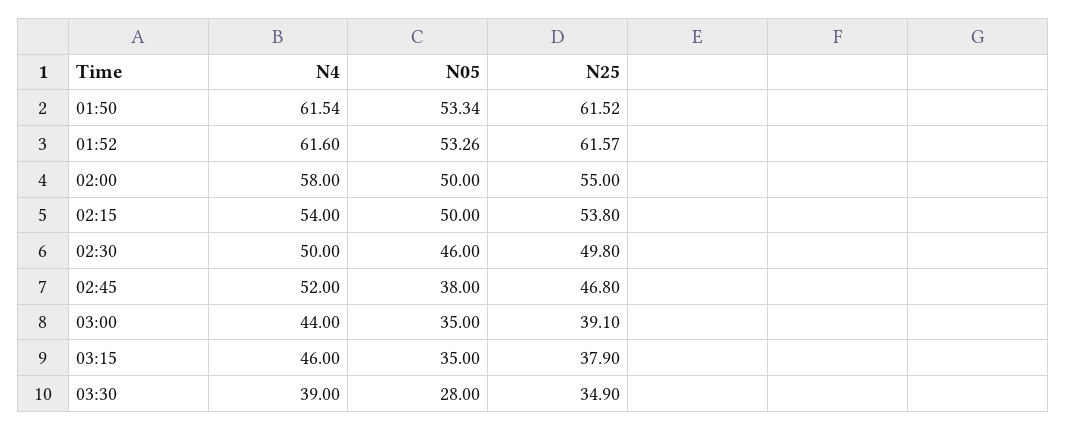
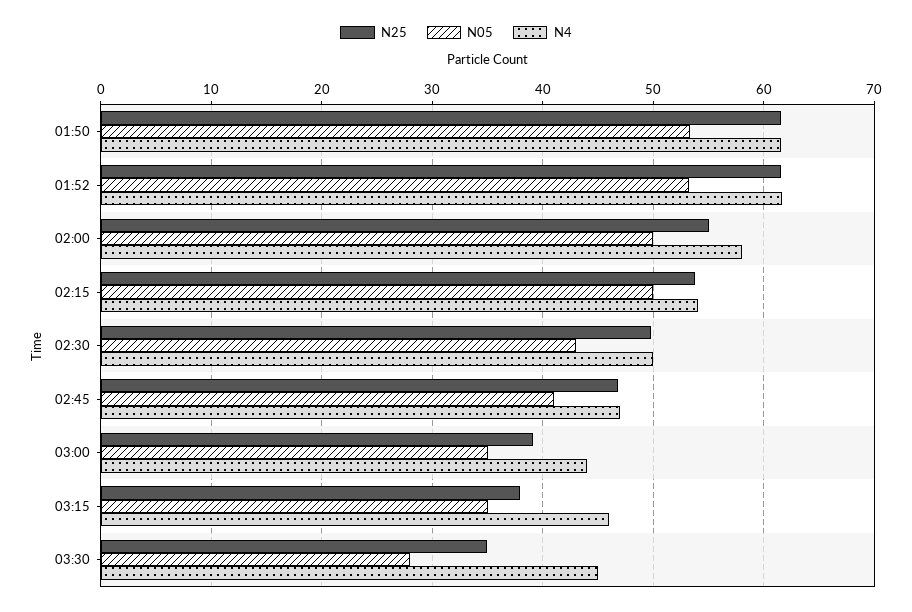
  {
    "N4": {
      "01:50": 61.54,
      "01:52": 61.6,
      "02:00": 58,
      "02:15": 54,
      "02:30": 50,
-     "02:45": 52,
+     "02:45": 47,
      "03:00": 44,
      "03:15": 46,
-     "03:30": 39
+     "03:30": 45
    },
    "N05": {
      "01:50": 53.34,
      "01:52": 53.26,
      "02:00": 50,
      "02:15": 50,
-     "02:30": 46,
+     "02:30": 43,
-     "02:45": 38,
+     "02:45": 41,
      "03:00": 35,
      "03:15": 35,
      "03:30": 28
    },
    "N25": {
      "01:50": 61.52,
      "01:52": 61.57,
      "02:00": 55,
      "02:15": 53.8,
      "02:30": 49.8,
      "02:45": 46.8,
      "03:00": 39.1,
      "03:15": 37.9,
      "03:30": 34.9
    }
  }

